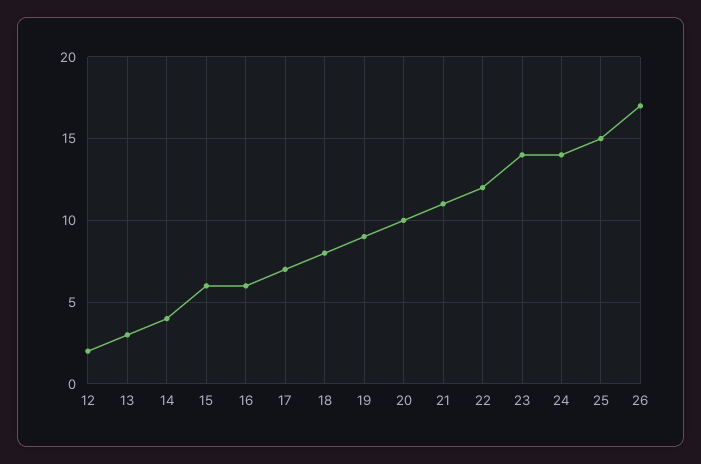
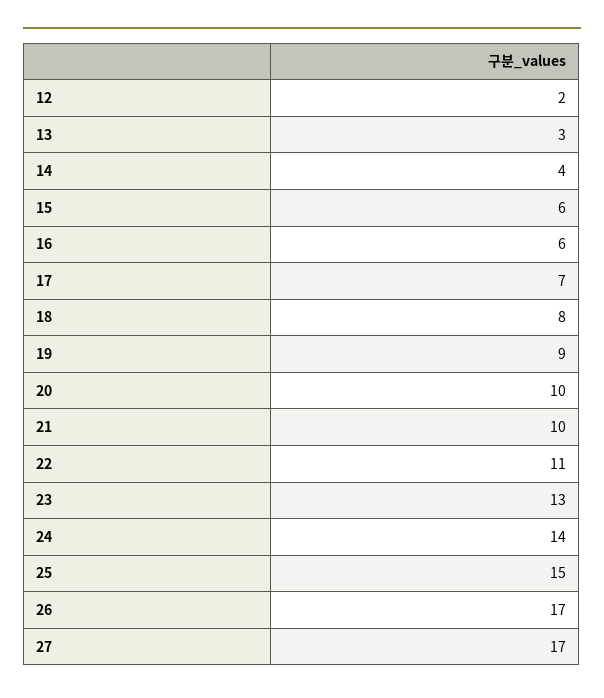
  {
    "12": 2,
    "13": 3,
    "14": 4,
    "15": 6,
    "16": 6,
    "17": 7,
    "18": 8,
    "19": 9,
    "20": 10,
-   "21": 11,
+   "21": 10,
-   "22": 12,
+   "22": 11,
-   "23": 14,
+   "23": 13,
    "24": 14,
    "25": 15,
-   "26": 17
+   "26": 17,
+   "27": 17
  }

